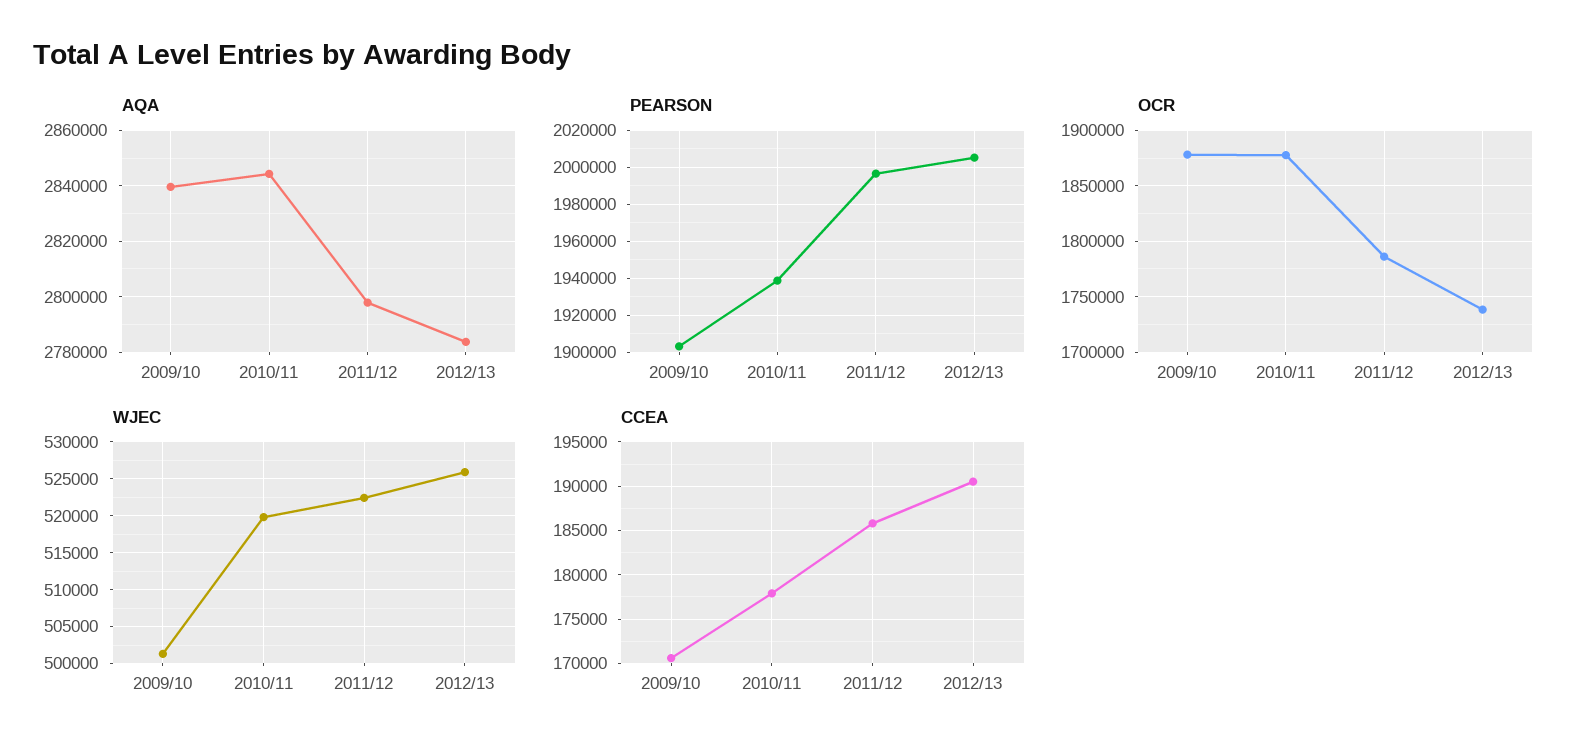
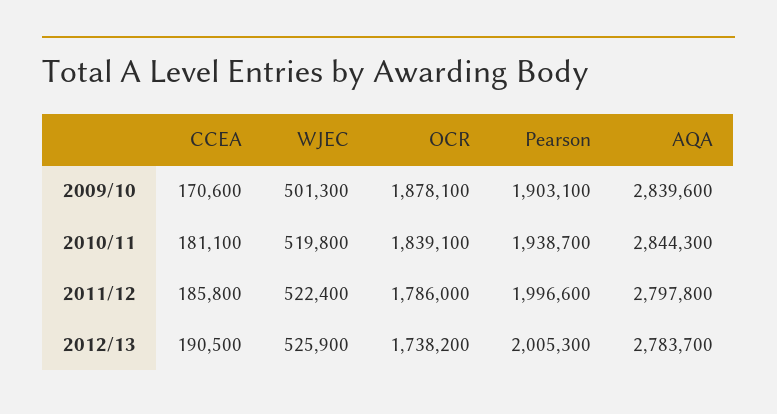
  {
    "AQA": {
      "2009/10": 2839600,
      "2010/11": 2844300,
      "2011/12": 2797800,
      "2012/13": 2783700
    },
    "PEARSON": {
      "2009/10": 1903100,
      "2010/11": 1938700,
      "2011/12": 1996600,
      "2012/13": 2005300
    },
    "OCR": {
      "2009/10": 1878100,
-     "2010/11": 1880000,
+     "2010/11": 1839100,
      "2011/12": 1786000,
      "2012/13": 1738200
    },
    "WJEC": {
      "2009/10": 501300,
      "2010/11": 519800,
      "2011/12": 522400,
      "2012/13": 525900
    },
    "CCEA": {
      "2009/10": 170600,
-     "2010/11": 178000,
+     "2010/11": 181100,
      "2011/12": 185800,
      "2012/13": 190500
    }
  }

